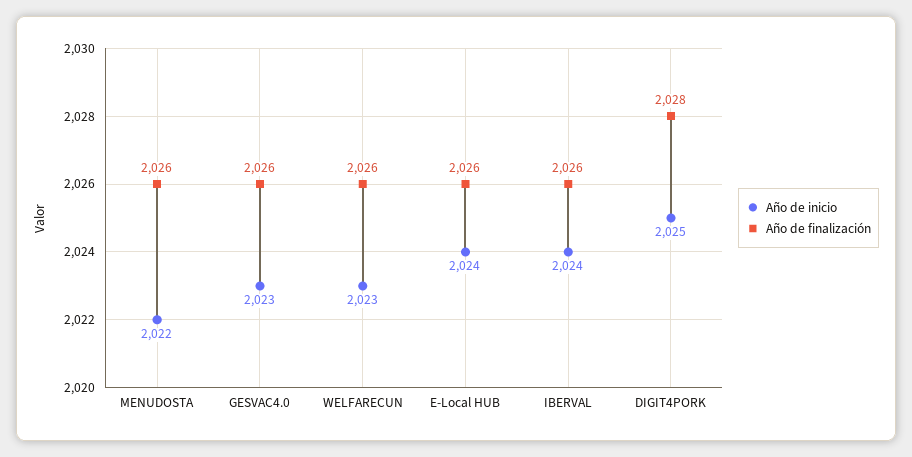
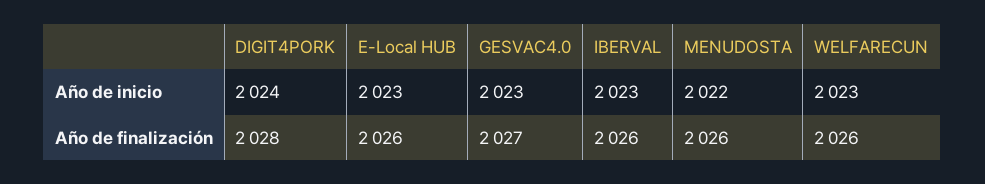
  {
    "Año de inicio": {
      "MENUDOSTA": 2022,
      "GESVAC4.0": 2023,
      "WELFARECUN": 2023,
-     "E-Local HUB": 2024,
+     "E-Local HUB": 2023,
-     "IBERVAL": 2024,
+     "IBERVAL": 2023,
-     "DIGIT4PORK": 2025
+     "DIGIT4PORK": 2024
    },
    "Año de finalización": {
      "MENUDOSTA": 2026,
-     "GESVAC4.0": 2026,
+     "GESVAC4.0": 2027,
      "WELFARECUN": 2026,
      "E-Local HUB": 2026,
      "IBERVAL": 2026,
      "DIGIT4PORK": 2028
    }
  }

